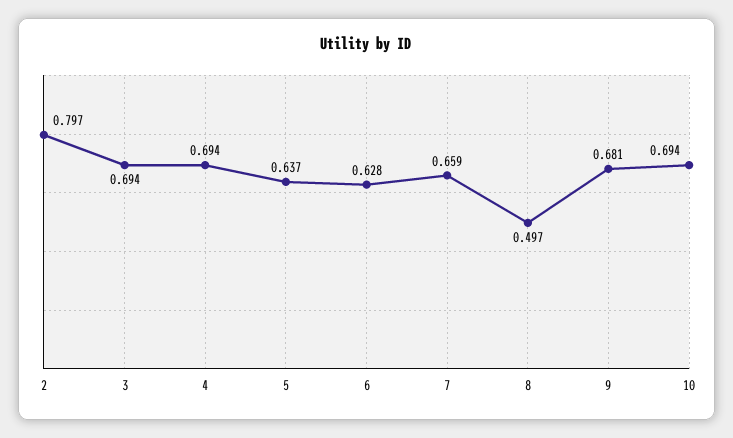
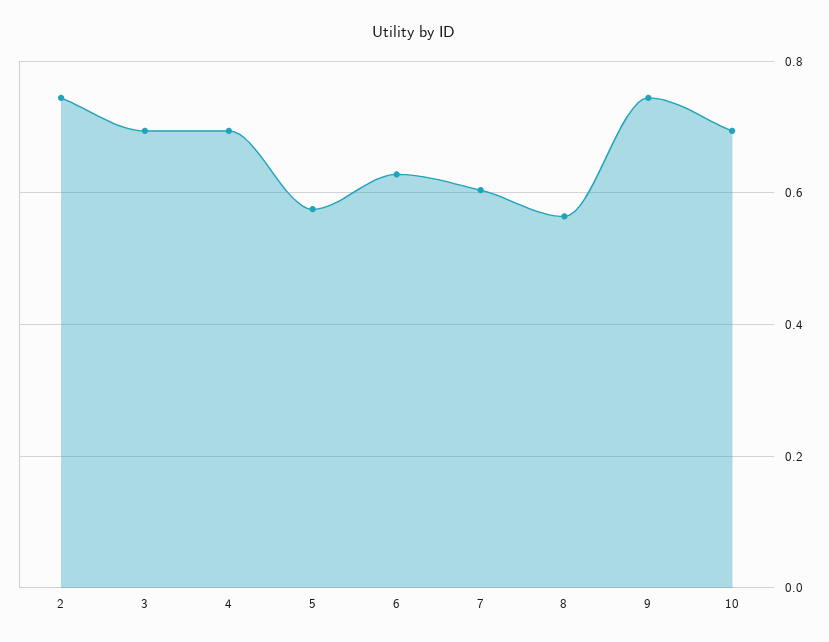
  {
-   "2": 0.797,
+   "2": 0.74,
    "3": 0.694,
    "4": 0.694,
-   "5": 0.637,
+   "5": 0.58,
    "6": 0.628,
-   "7": 0.659,
+   "7": 0.6,
-   "8": 0.497,
+   "8": 0.56,
-   "9": 0.681,
+   "9": 0.74,
    "10": 0.694
  }

